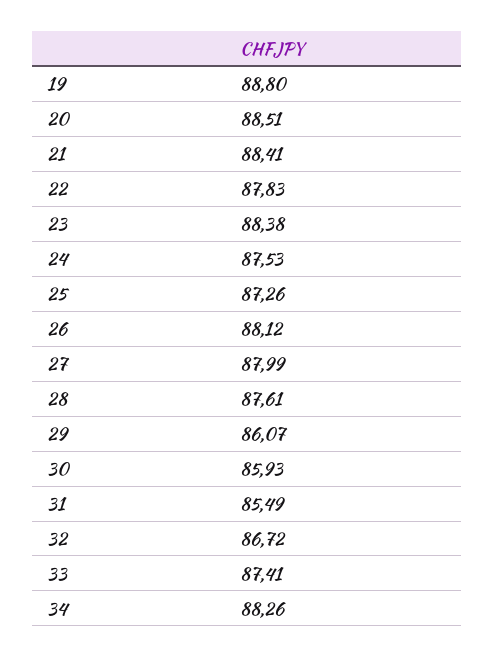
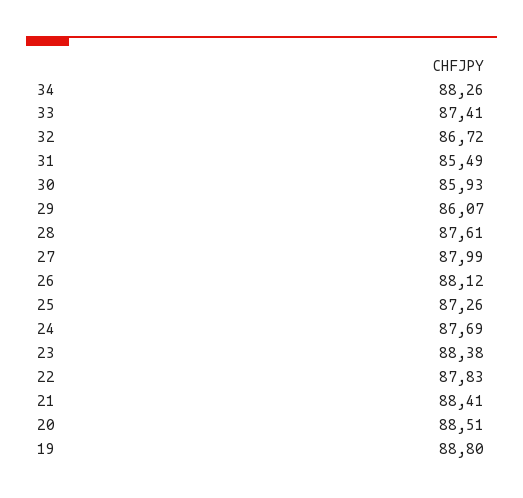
  {
    "19": 88.8,
    "20": 88.51,
    "21": 88.41,
    "22": 87.83,
    "23": 88.38,
-   "24": 87.53,
+   "24": 87.69,
    "25": 87.26,
    "26": 88.12,
    "27": 87.99,
    "28": 87.61,
    "29": 86.07,
    "30": 85.93,
    "31": 85.49,
    "32": 86.72,
    "33": 87.41,
    "34": 88.26
  }

